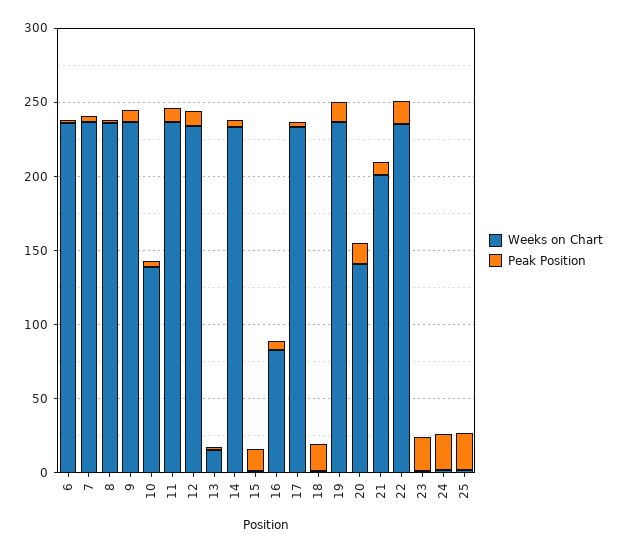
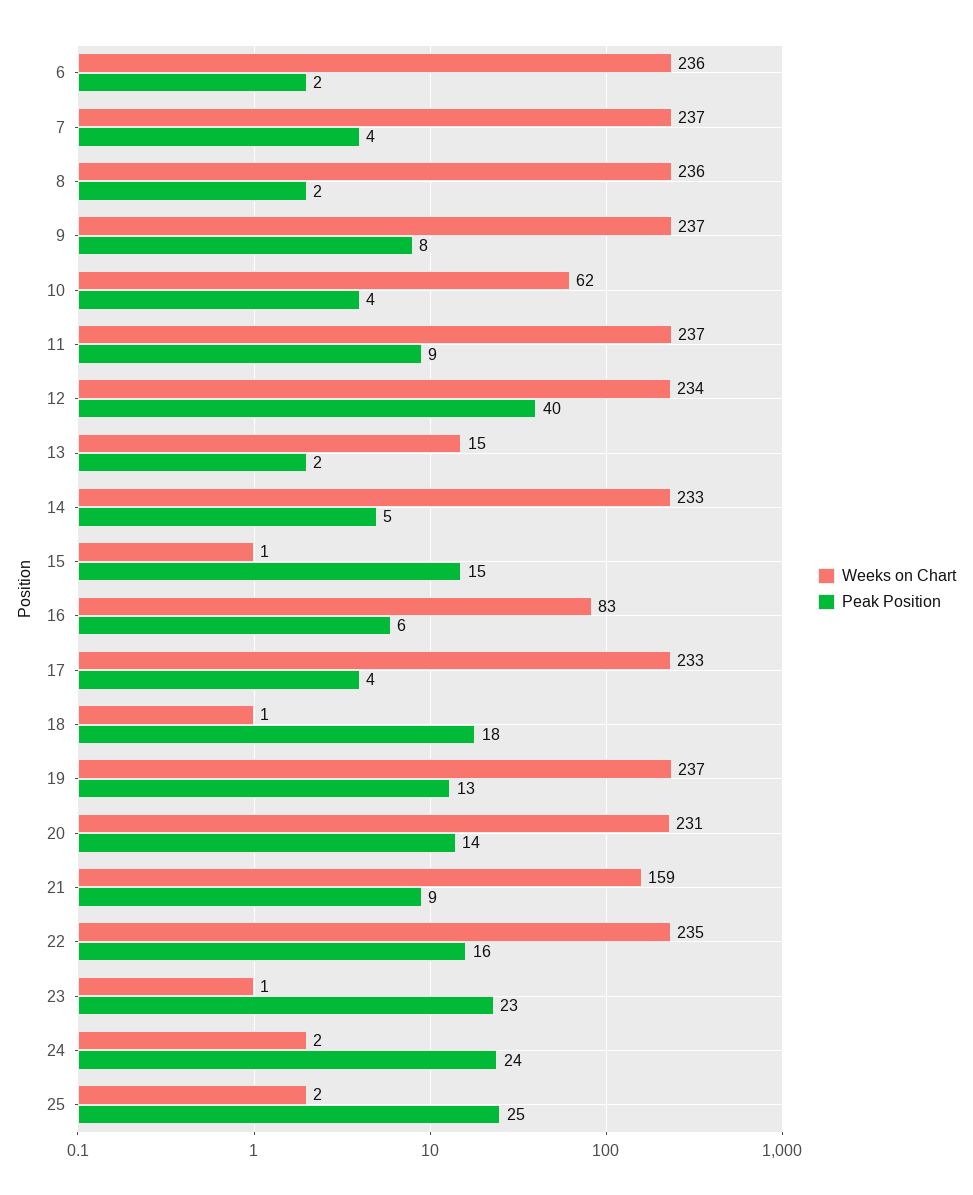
  {
    "Weeks on Chart": {
      "6": 236,
      "7": 237,
      "8": 236,
      "9": 237,
-     "10": 140,
+     "10": 62,
      "11": 237,
      "12": 234,
      "13": 15,
      "14": 233,
      "15": 1,
      "16": 83,
      "17": 233,
      "18": 1,
      "19": 237,
-     "20": 140,
+     "20": 231,
-     "21": 200,
+     "21": 159,
      "22": 235,
      "23": 1,
      "24": 2,
      "25": 2
    },
    "Peak Position": {
      "6": 2,
      "7": 4,
      "8": 2,
      "9": 8,
      "10": 4,
      "11": 9,
-     "12": 10,
+     "12": 40,
      "13": 2,
      "14": 5,
      "15": 15,
      "16": 6,
      "17": 4,
      "18": 18,
      "19": 13,
      "20": 14,
      "21": 9,
      "22": 16,
      "23": 23,
      "24": 24,
      "25": 25
    }
  }

